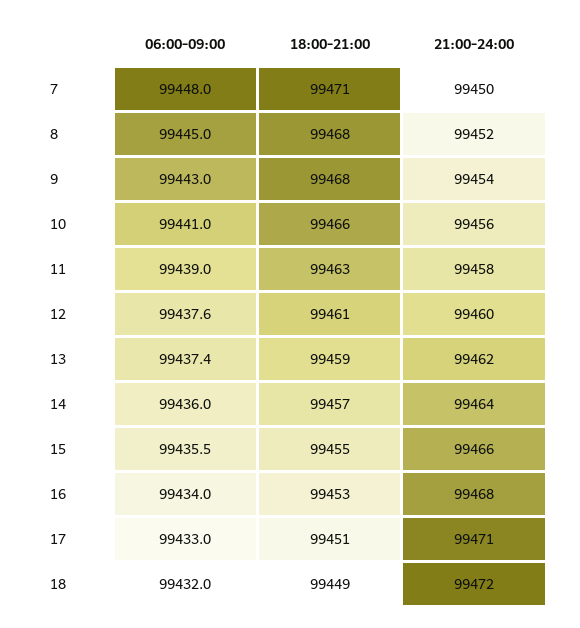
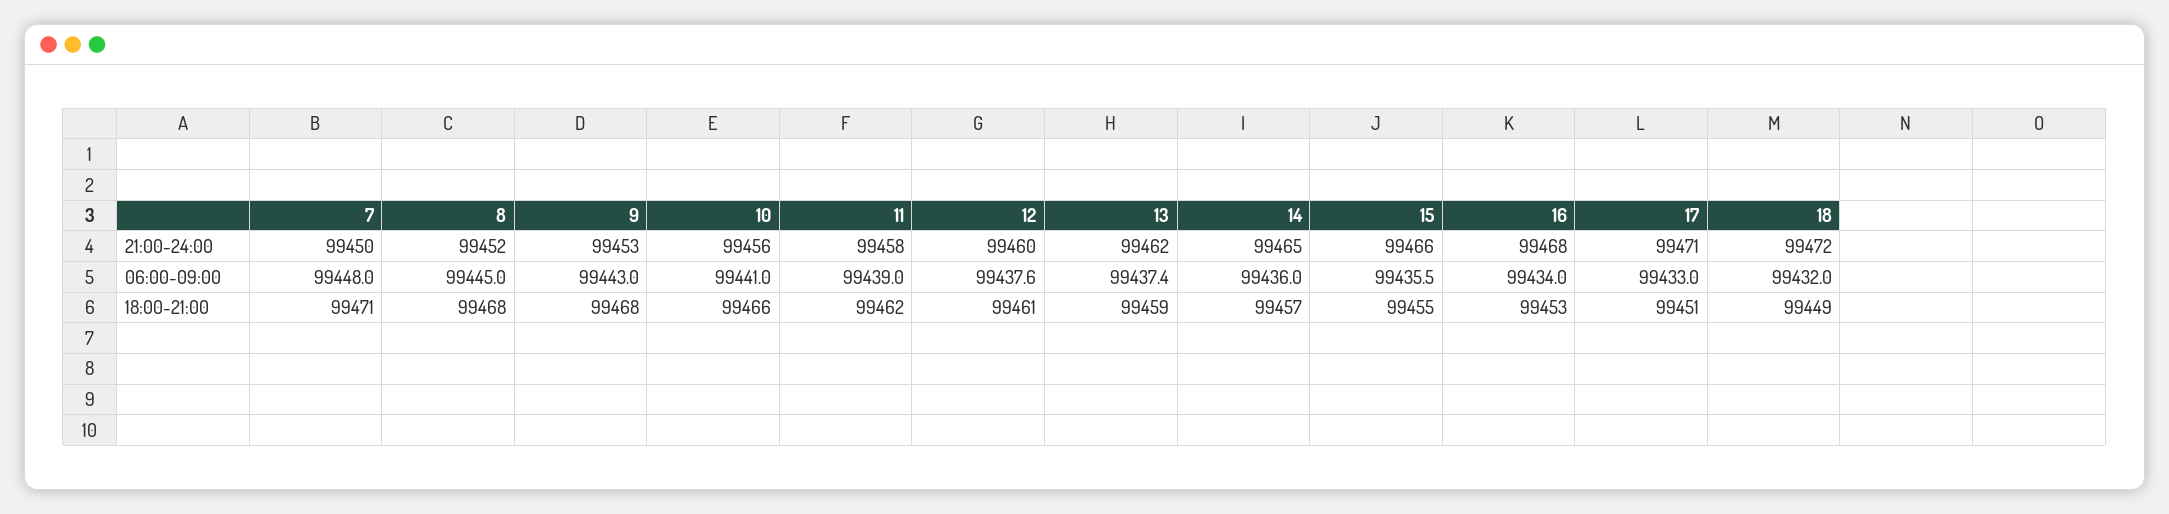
  {
    "06:00-09:00": {
      "7": 99448,
      "8": 99445,
      "9": 99443,
      "10": 99441,
      "11": 99439,
      "12": 99437.6,
      "13": 99437.4,
      "14": 99436,
      "15": 99435.5,
      "16": 99434,
      "17": 99433,
      "18": 99432
    },
    "18:00-21:00": {
      "7": 99471,
      "8": 99468,
      "9": 99468,
      "10": 99466,
-     "11": 99463,
+     "11": 99462,
      "12": 99461,
      "13": 99459,
      "14": 99457,
      "15": 99455,
      "16": 99453,
      "17": 99451,
      "18": 99449
    },
    "21:00-24:00": {
      "7": 99450,
      "8": 99452,
-     "9": 99454,
+     "9": 99453,
      "10": 99456,
      "11": 99458,
      "12": 99460,
      "13": 99462,
-     "14": 99464,
+     "14": 99465,
      "15": 99466,
      "16": 99468,
      "17": 99471,
      "18": 99472
    }
  }

